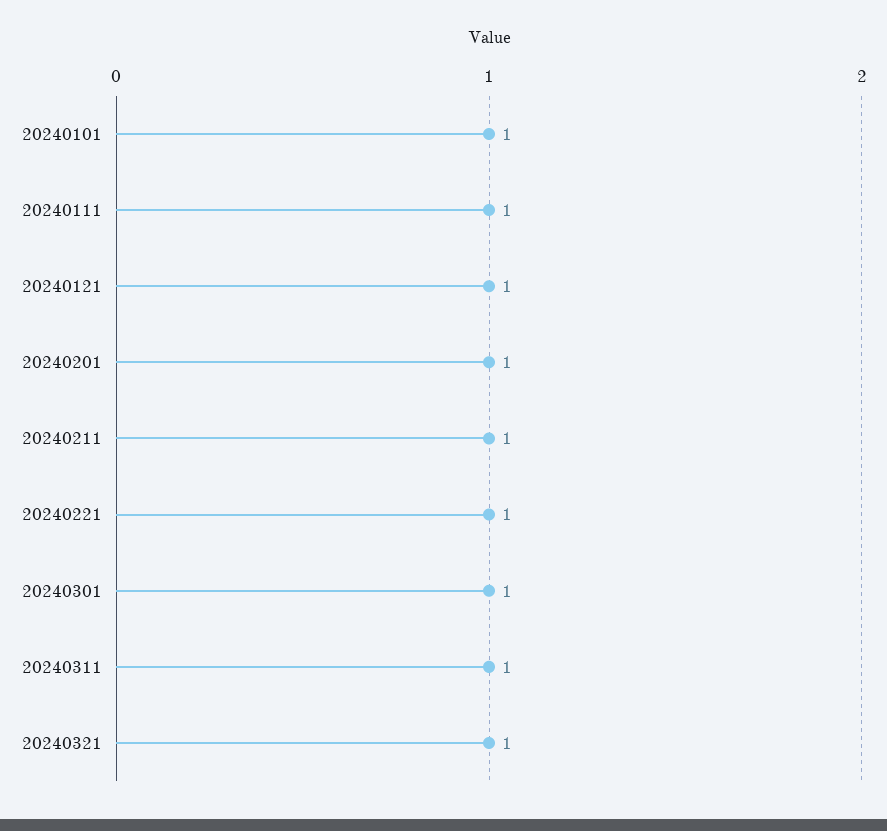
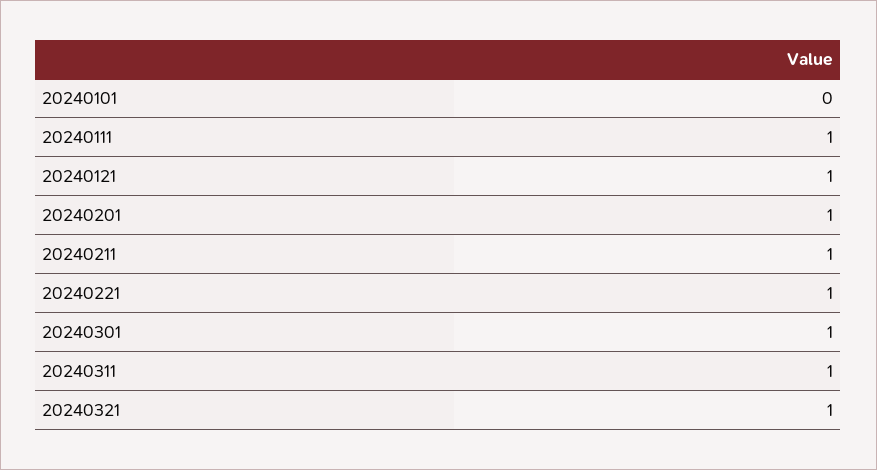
  {
-   "20240101": 1,
+   "20240101": 0,
    "20240111": 1,
    "20240121": 1,
    "20240201": 1,
    "20240211": 1,
    "20240221": 1,
    "20240301": 1,
    "20240311": 1,
    "20240321": 1
  }

